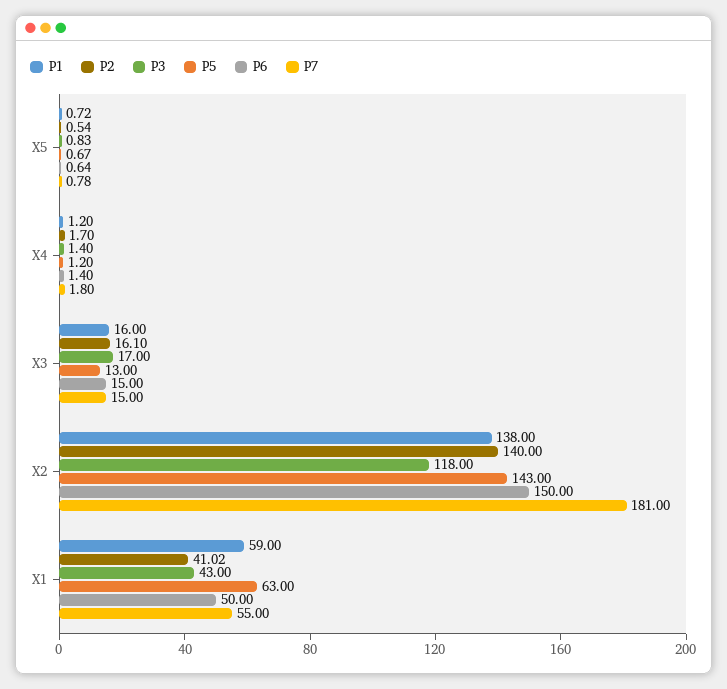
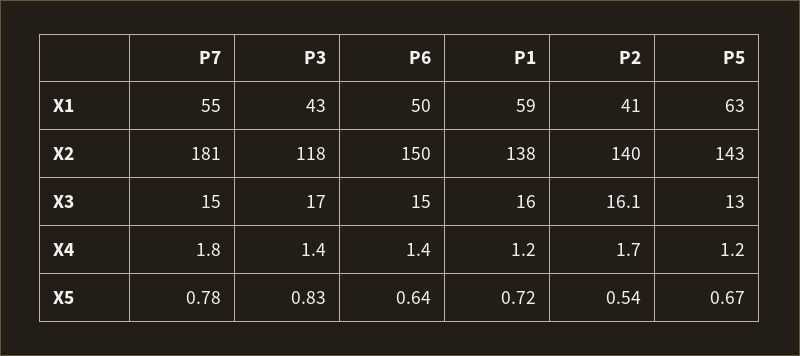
  {
    "Р1": {
      "Х5": 0.72,
      "Х4": 1.2,
      "Х3": 16,
      "Х2": 138,
      "Х1": 59
    },
    "Р2": {
      "Х5": 0.54,
      "Х4": 1.7,
      "Х3": 16.1,
      "Х2": 140,
-     "Х1": 41.02
+     "Х1": 41
    },
    "Р3": {
      "Х5": 0.83,
      "Х4": 1.4,
      "Х3": 17,
      "Х2": 118,
      "Х1": 43
    },
    "Р5": {
      "Х5": 0.67,
      "Х4": 1.2,
      "Х3": 13,
      "Х2": 143,
      "Х1": 63
    },
    "Р6": {
      "Х5": 0.64,
      "Х4": 1.4,
      "Х3": 15,
      "Х2": 150,
      "Х1": 50
    },
    "Р7": {
      "Х5": 0.78,
      "Х4": 1.8,
      "Х3": 15,
      "Х2": 181,
      "Х1": 55
    }
  }

